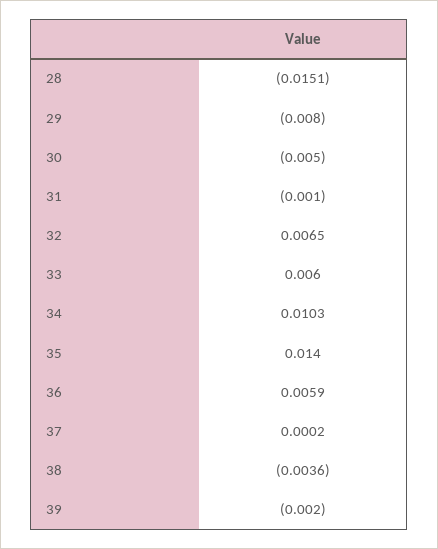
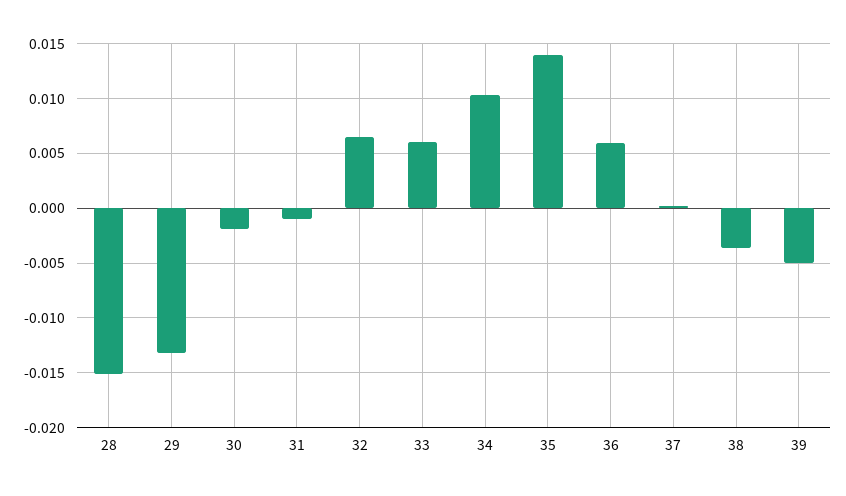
  {
    "28": -0.0151,
-   "29": -0.008,
+   "29": -0.013,
-   "30": -0.005,
+   "30": -0.002,
    "31": -0.001,
    "32": 0.0065,
    "33": 0.006,
    "34": 0.0103,
    "35": 0.014,
    "36": 0.0059,
    "37": 0.0002,
    "38": -0.0036,
-   "39": -0.002
+   "39": -0.005
  }

